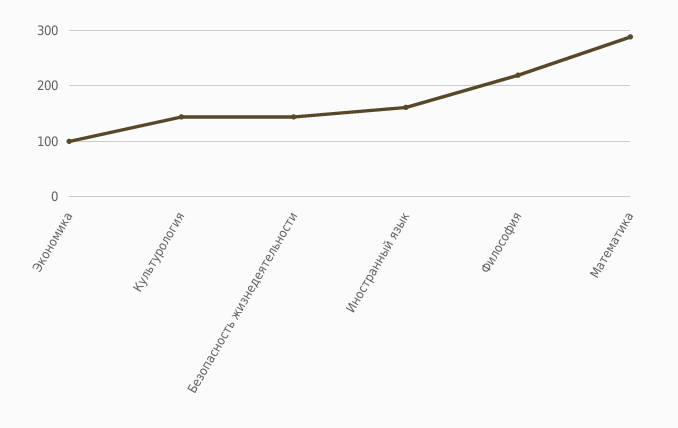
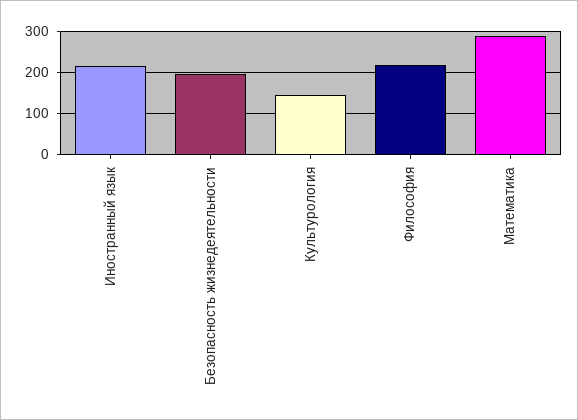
  {
-   "Экономика": 100,
    "Культурология": 140,
-   "Безопасность жизнедеятельности": 140,
+   "Безопасность жизнедеятельности": 200,
-   "Иностранный язык": 160,
+   "Иностранный язык": 220,
    "Философия": 220,
    "Математика": 280
  }

